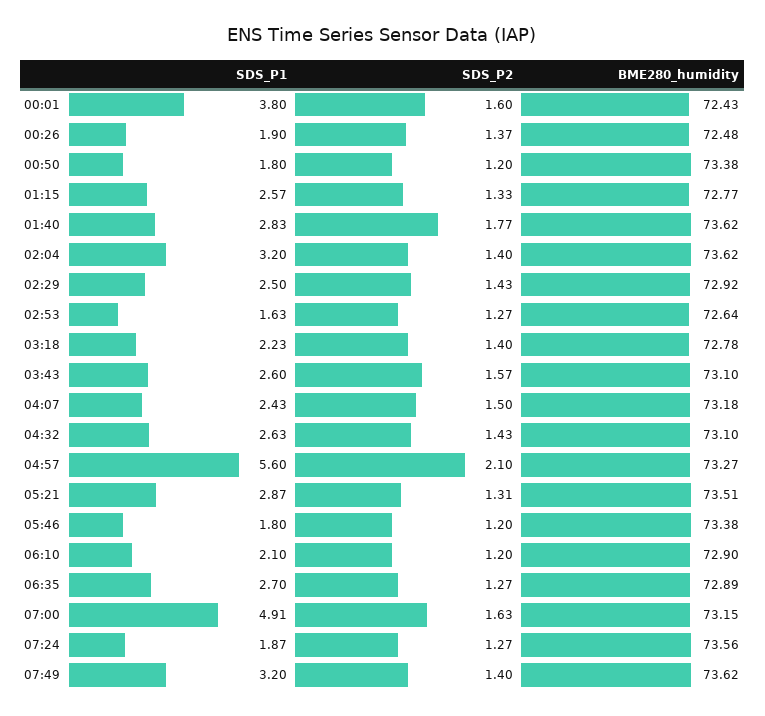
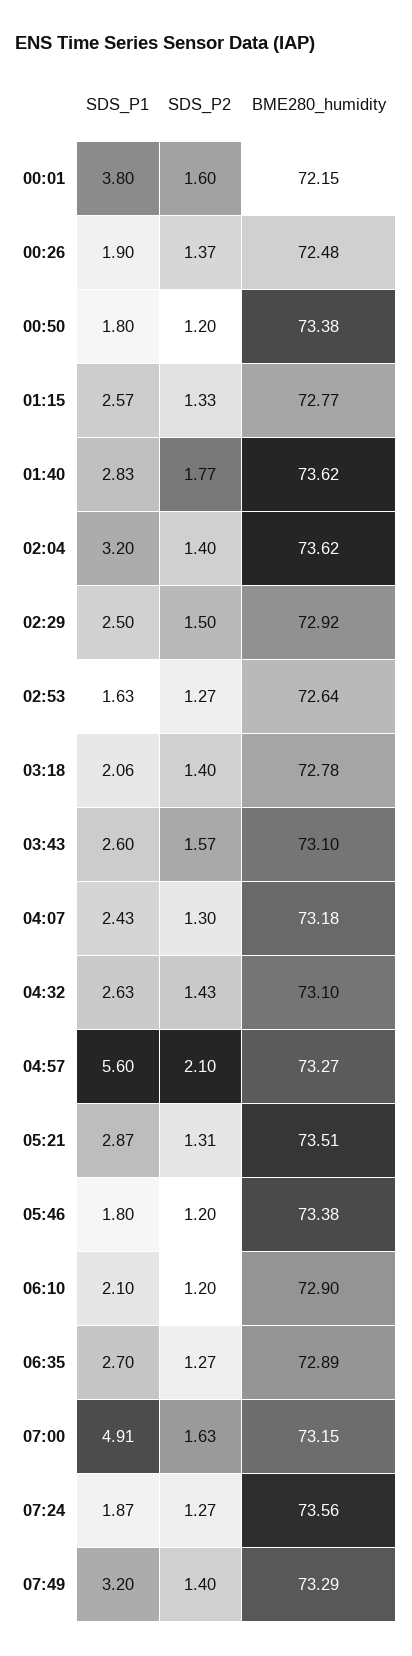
  {
    "SDS_P1": {
      "00:01": 3.8,
      "00:26": 1.9,
      "00:50": 1.8,
      "01:15": 2.57,
      "01:40": 2.83,
      "02:04": 3.2,
      "02:29": 2.5,
      "02:53": 1.63,
-     "03:18": 2.23,
+     "03:18": 2.06,
      "03:43": 2.6,
      "04:07": 2.43,
      "04:32": 2.63,
      "04:57": 5.6,
      "05:21": 2.87,
      "05:46": 1.8,
      "06:10": 2.1,
      "06:35": 2.7,
      "07:00": 4.91,
      "07:24": 1.87,
      "07:49": 3.2
    },
    "SDS_P2": {
      "00:01": 1.6,
      "00:26": 1.37,
      "00:50": 1.2,
      "01:15": 1.33,
      "01:40": 1.77,
      "02:04": 1.4,
-     "02:29": 1.43,
+     "02:29": 1.5,
      "02:53": 1.27,
      "03:18": 1.4,
      "03:43": 1.57,
-     "04:07": 1.5,
+     "04:07": 1.3,
      "04:32": 1.43,
      "04:57": 2.1,
      "05:21": 1.31,
      "05:46": 1.2,
      "06:10": 1.2,
      "06:35": 1.27,
      "07:00": 1.63,
      "07:24": 1.27,
      "07:49": 1.4
    },
    "BME280_humidity": {
-     "00:01": 72.43,
+     "00:01": 72.15,
      "00:26": 72.48,
      "00:50": 73.38,
      "01:15": 72.77,
      "01:40": 73.62,
      "02:04": 73.62,
      "02:29": 72.92,
      "02:53": 72.64,
      "03:18": 72.78,
      "03:43": 73.1,
      "04:07": 73.18,
      "04:32": 73.1,
      "04:57": 73.27,
      "05:21": 73.51,
      "05:46": 73.38,
      "06:10": 72.9,
      "06:35": 72.89,
      "07:00": 73.15,
      "07:24": 73.56,
-     "07:49": 73.62
+     "07:49": 73.29
    }
  }

